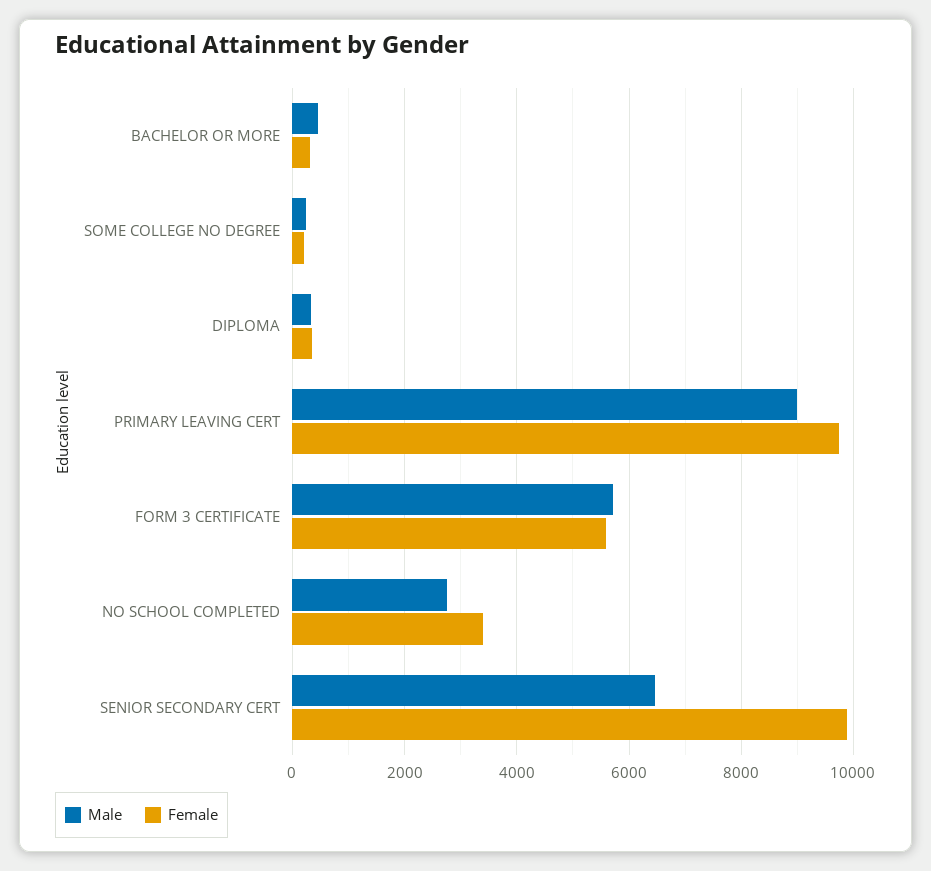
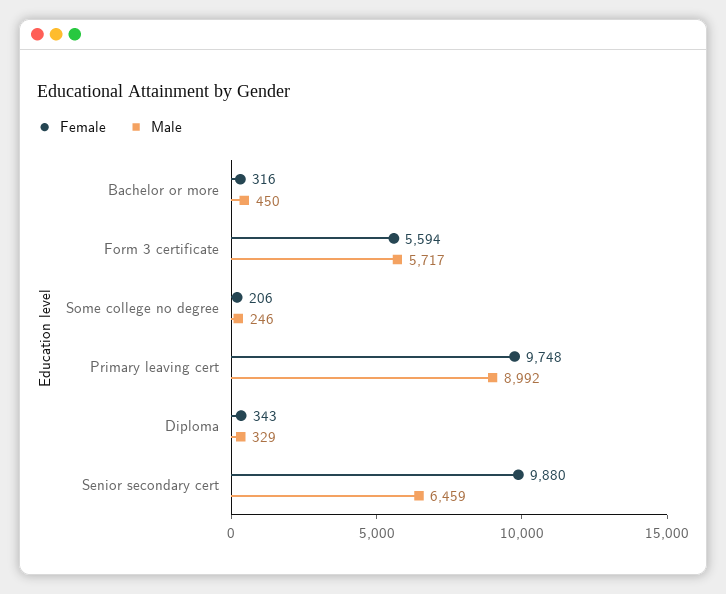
  {
    "Male": {
      "BACHELOR OR MORE": 450,
      "SOME COLLEGE NO DEGREE": 246,
      "DIPLOMA": 329,
      "PRIMARY LEAVING CERT": 8992,
      "FORM 3 CERTIFICATE": 5717,
-     "NO SCHOOL COMPLETED": 2800,
      "SENIOR SECONDARY CERT": 6459
    },
    "Female": {
      "BACHELOR OR MORE": 316,
      "SOME COLLEGE NO DEGREE": 206,
      "DIPLOMA": 343,
      "PRIMARY LEAVING CERT": 9748,
      "FORM 3 CERTIFICATE": 5594,
-     "NO SCHOOL COMPLETED": 3400,
      "SENIOR SECONDARY CERT": 9880
    }
  }

